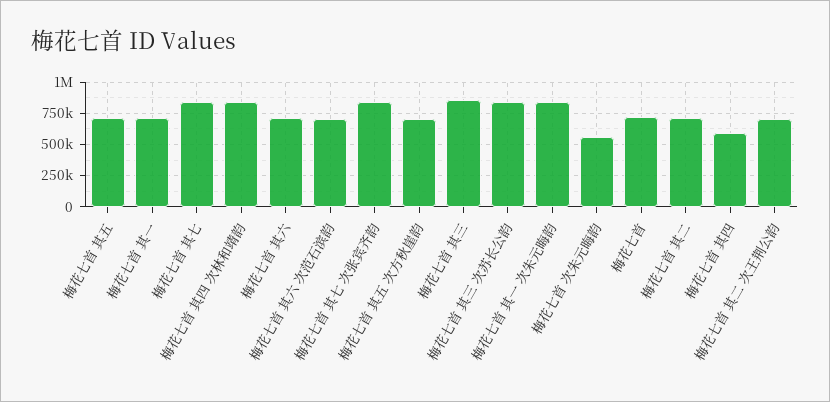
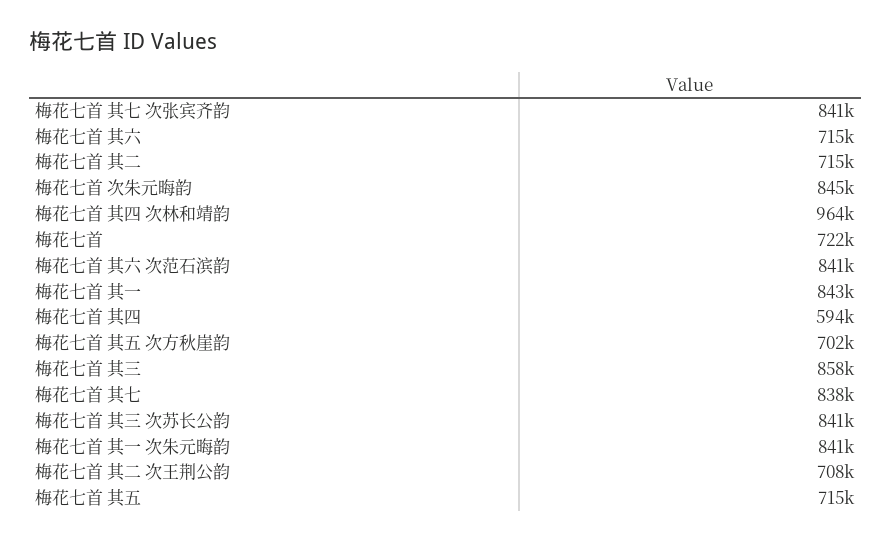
  {
    "梅花七首 其五": 715000,
-   "梅花七首 其一": 700000,
+   "梅花七首 其一": 843000,
    "梅花七首 其七": 838000,
-   "梅花七首 其四 次林和靖韵": 850000,
+   "梅花七首 其四 次林和靖韵": 964000,
    "梅花七首 其六": 715000,
-   "梅花七首 其六 次范石滨韵": 700000,
+   "梅花七首 其六 次范石滨韵": 841000,
    "梅花七首 其七 次张宾齐韵": 841000,
    "梅花七首 其五 次方秋崖韵": 702000,
    "梅花七首 其三": 858000,
    "梅花七首 其三 次苏长公韵": 841000,
    "梅花七首 其一 次朱元晦韵": 841000,
-   "梅花七首 次朱元晦韵": 550000,
+   "梅花七首 次朱元晦韵": 845000,
    "梅花七首": 722000,
    "梅花七首 其二": 715000,
    "梅花七首 其四": 594000,
    "梅花七首 其二 次王荆公韵": 708000
  }

